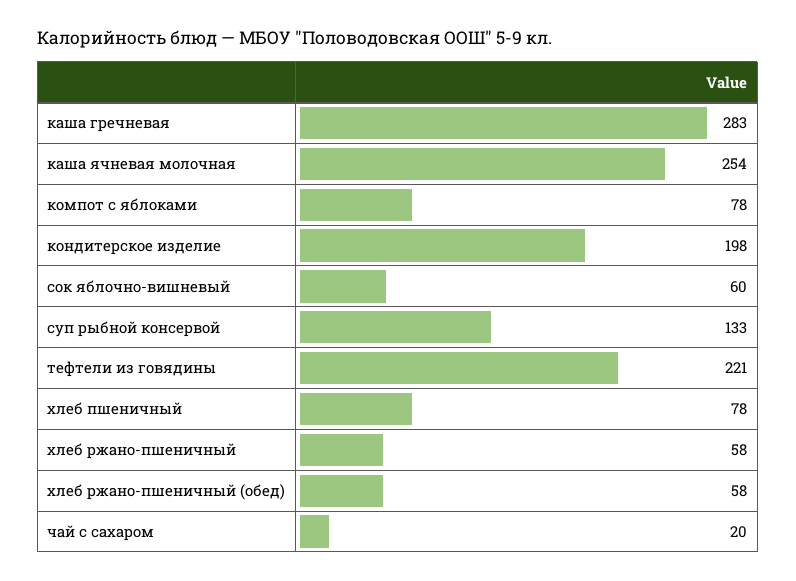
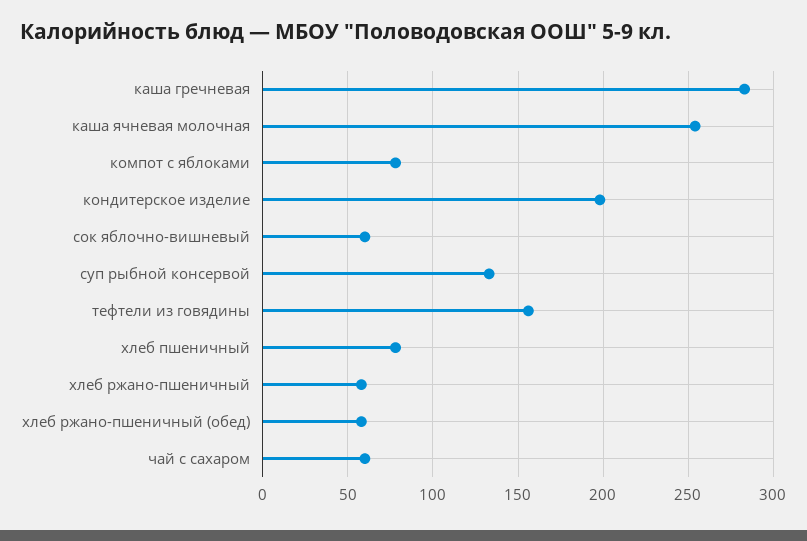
  {
    "каша гречневая": 283,
    "каша ячневая молочная": 254,
    "компот с яблоками": 78,
    "кондитерское изделие": 198,
    "сок яблочно-вишневый": 60,
    "суп рыбной консервой": 133,
-   "тефтели из говядины": 221,
+   "тефтели из говядины": 155,
    "хлеб пшеничный": 78,
    "хлеб ржано-пшеничный": 58,
    "хлеб ржано-пшеничный (обед)": 58,
-   "чай с сахаром": 20
+   "чай с сахаром": 60
  }

